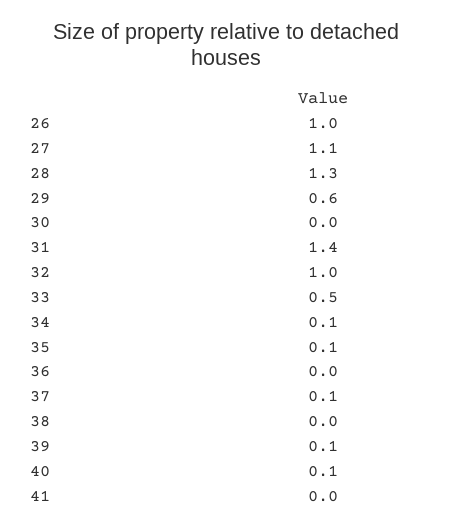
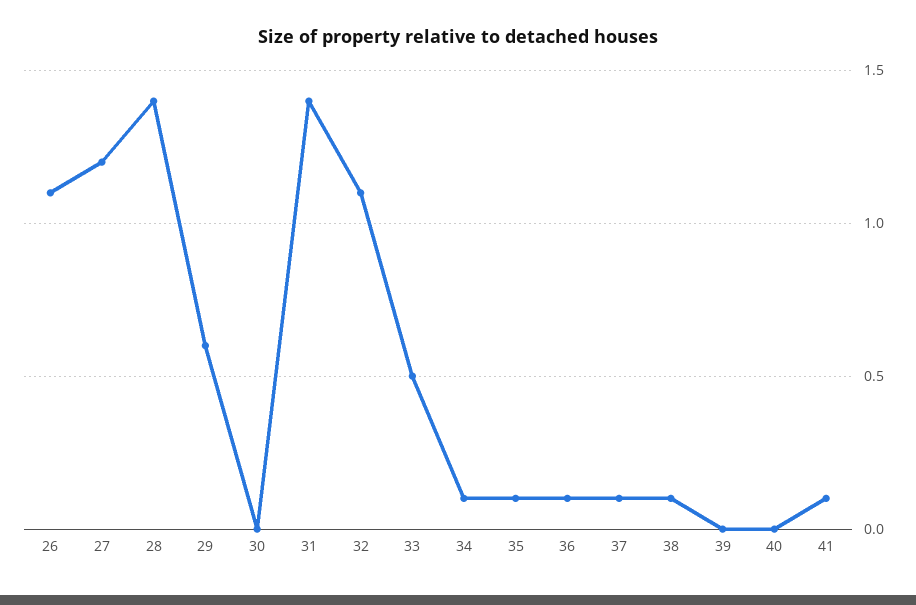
  {
-   "26": 1,
+   "26": 1.1,
-   "27": 1.1,
+   "27": 1.2,
-   "28": 1.3,
+   "28": 1.4,
    "29": 0.6,
    "30": 0,
    "31": 1.4,
-   "32": 1,
+   "32": 1.1,
    "33": 0.5,
    "34": 0.1,
    "35": 0.1,
-   "36": 0,
+   "36": 0.1,
    "37": 0.1,
-   "38": 0,
+   "38": 0.1,
-   "39": 0.1,
+   "39": 0,
-   "40": 0.1,
+   "40": 0,
-   "41": 0
+   "41": 0.1
  }

